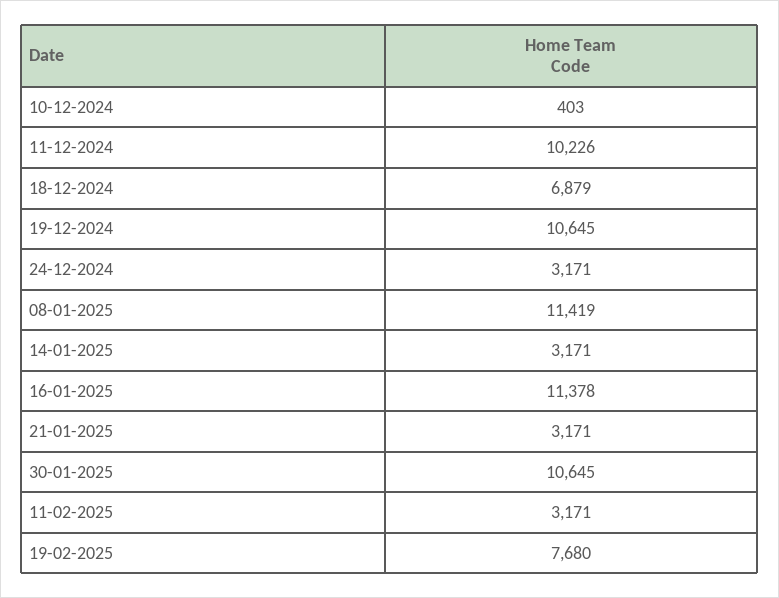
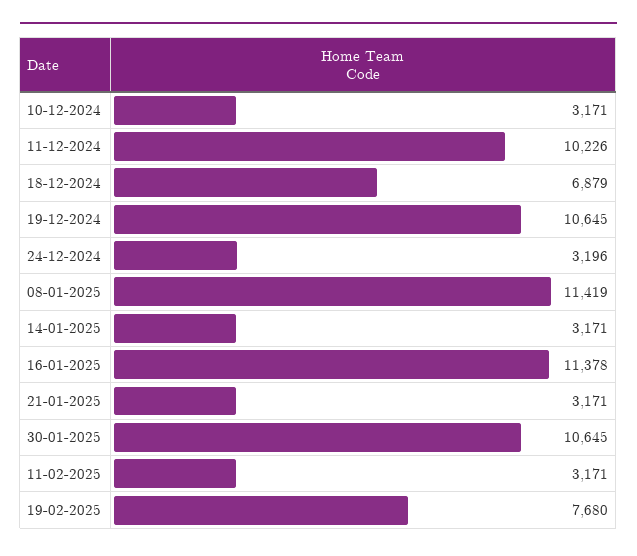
  {
-   "10-12-2024": 403,
+   "10-12-2024": 3171,
    "11-12-2024": 10226,
    "18-12-2024": 6879,
    "19-12-2024": 10645,
-   "24-12-2024": 3171,
+   "24-12-2024": 3196,
    "08-01-2025": 11419,
    "14-01-2025": 3171,
    "16-01-2025": 11378,
    "21-01-2025": 3171,
    "30-01-2025": 10645,
    "11-02-2025": 3171,
    "19-02-2025": 7680
  }

